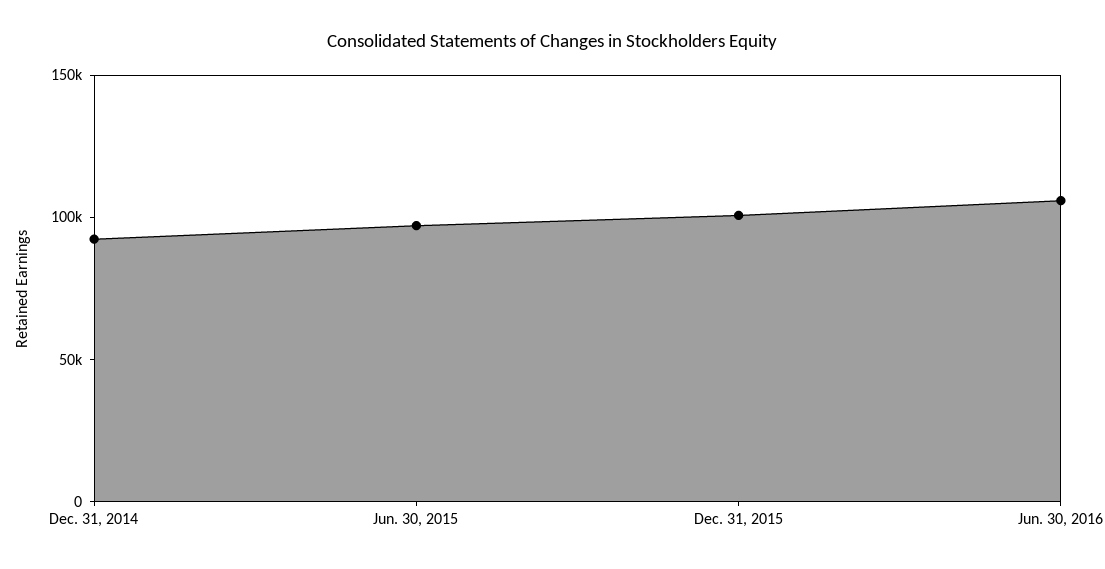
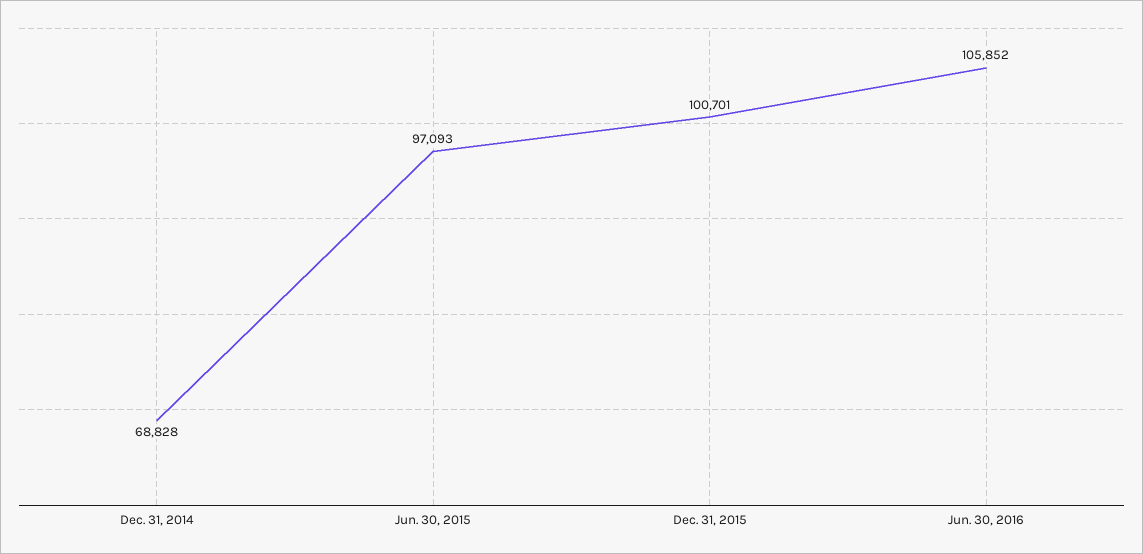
  {
-   "Dec. 31, 2014": 90000,
+   "Dec. 31, 2014": 68828,
    "Jun. 30, 2015": 97093,
    "Dec. 31, 2015": 100701,
    "Jun. 30, 2016": 105852
  }

